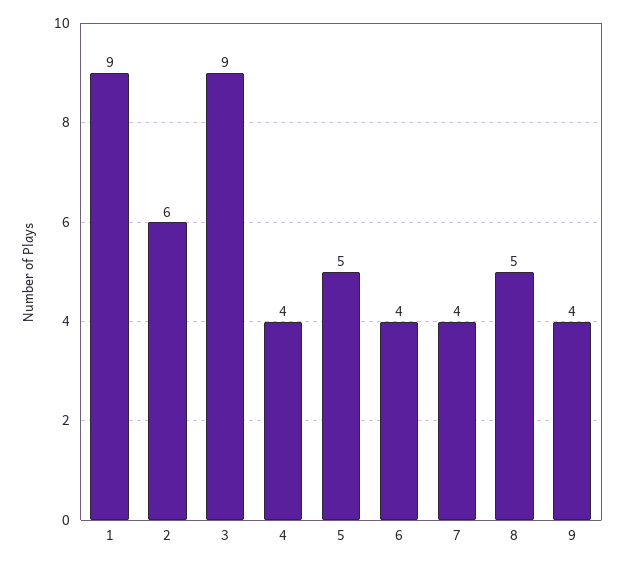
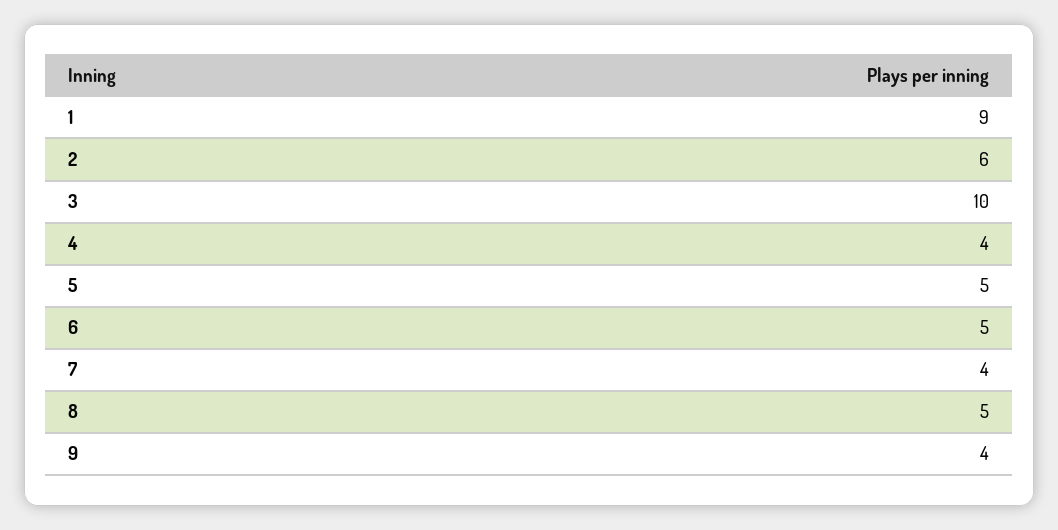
  {
    "1": 9,
    "2": 6,
-   "3": 9,
+   "3": 10,
    "4": 4,
    "5": 5,
-   "6": 4,
+   "6": 5,
    "7": 4,
    "8": 5,
    "9": 4
  }

